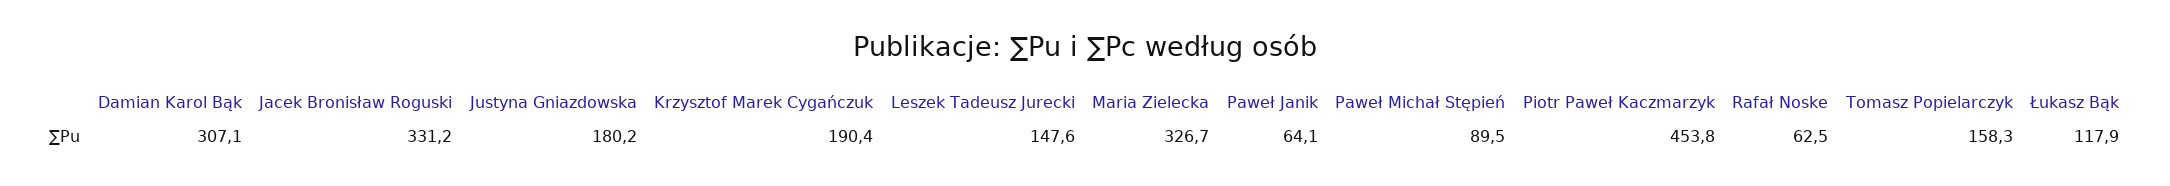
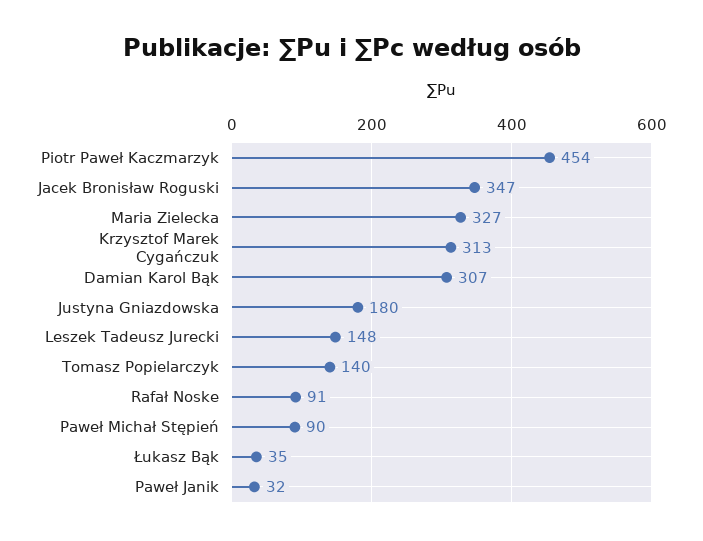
  {
    "Damian Karol Bąk": 307.1,
-   "Jacek Bronisław Roguski": 331.2,
+   "Jacek Bronisław Roguski": 347,
    "Justyna Gniazdowska": 180.2,
-   "Krzysztof Marek Cygańczuk": 190.4,
+   "Krzysztof Marek Cygańczuk": 313,
    "Leszek Tadeusz Jurecki": 147.6,
    "Maria Zielecka": 326.7,
-   "Paweł Janik": 64.1,
+   "Paweł Janik": 32,
    "Paweł Michał Stępień": 89.5,
    "Piotr Paweł Kaczmarzyk": 453.8,
-   "Rafał Noske": 62.5,
+   "Rafał Noske": 91,
-   "Tomasz Popielarczyk": 158.3,
+   "Tomasz Popielarczyk": 140,
-   "Łukasz Bąk": 117.9
+   "Łukasz Bąk": 35
  }

